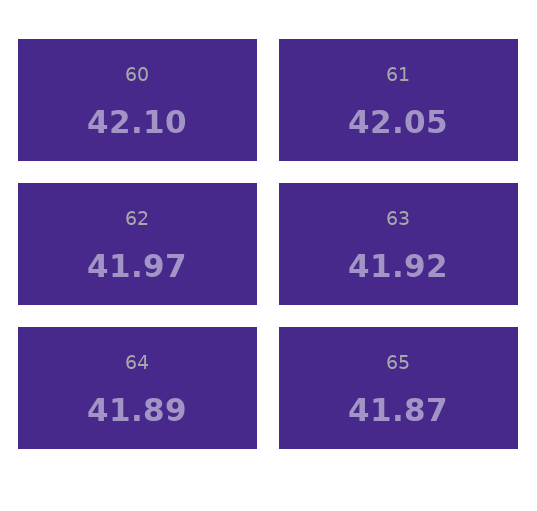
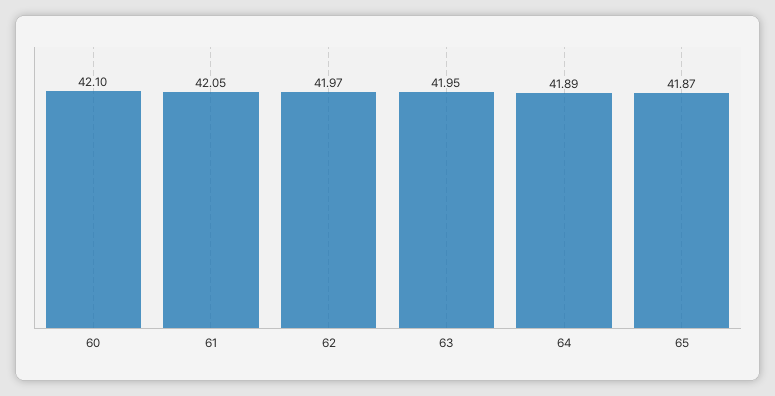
  {
    "60": 42.1,
    "61": 42.05,
    "62": 41.97,
-   "63": 41.92,
+   "63": 41.95,
    "64": 41.89,
    "65": 41.87
  }

